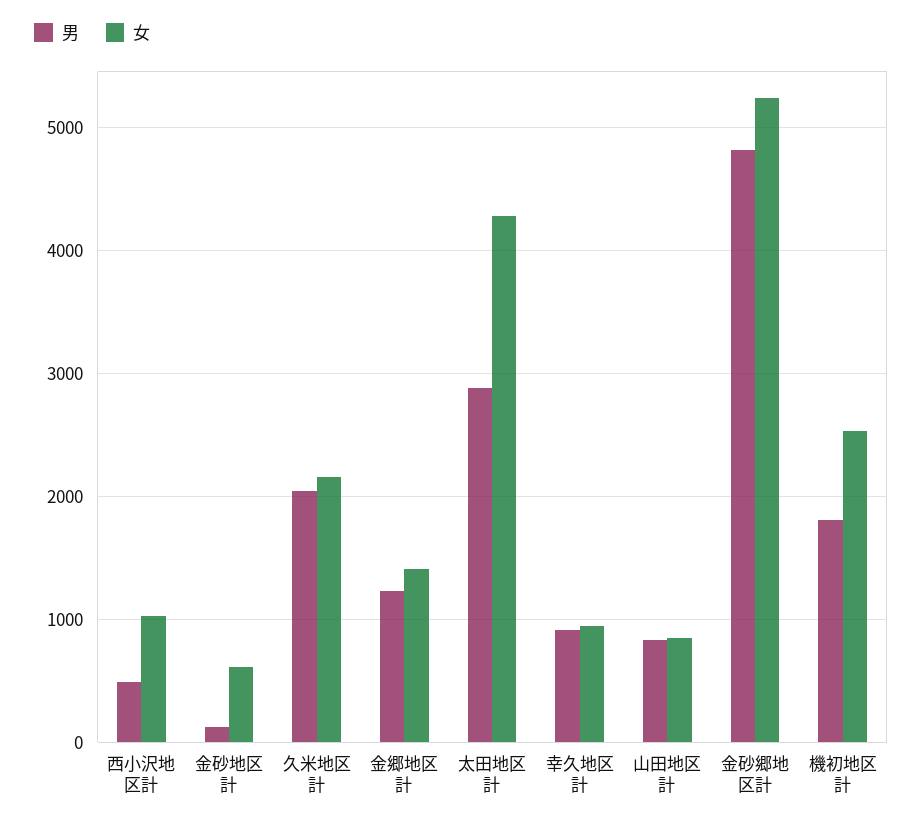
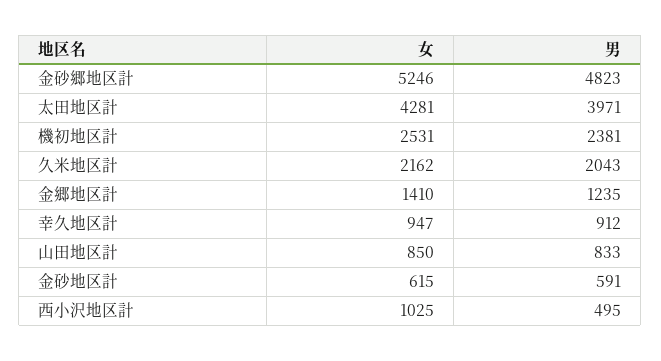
  {
    "男": {
      "西小沢地区計": 495,
-     "金砂地区計": 100,
+     "金砂地区計": 591,
      "久米地区計": 2043,
      "金郷地区計": 1235,
-     "太田地区計": 2900,
+     "太田地区計": 3971,
      "幸久地区計": 912,
      "山田地区計": 833,
      "金砂郷地区計": 4823,
-     "機初地区計": 1800
+     "機初地区計": 2381
    },
    "女": {
      "西小沢地区計": 1025,
      "金砂地区計": 615,
      "久米地区計": 2162,
      "金郷地区計": 1410,
      "太田地区計": 4281,
      "幸久地区計": 947,
      "山田地区計": 850,
      "金砂郷地区計": 5246,
      "機初地区計": 2531
    }
  }

